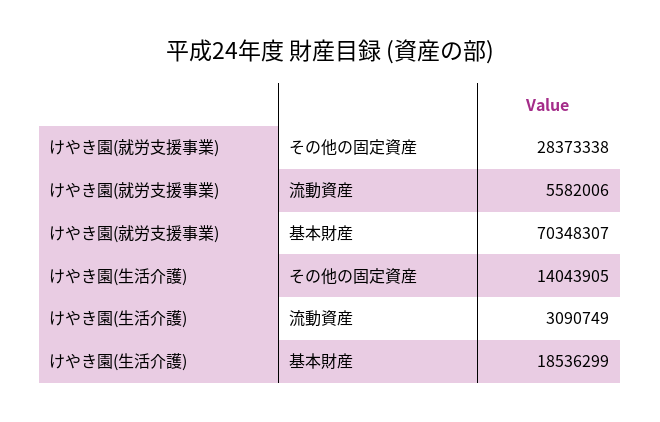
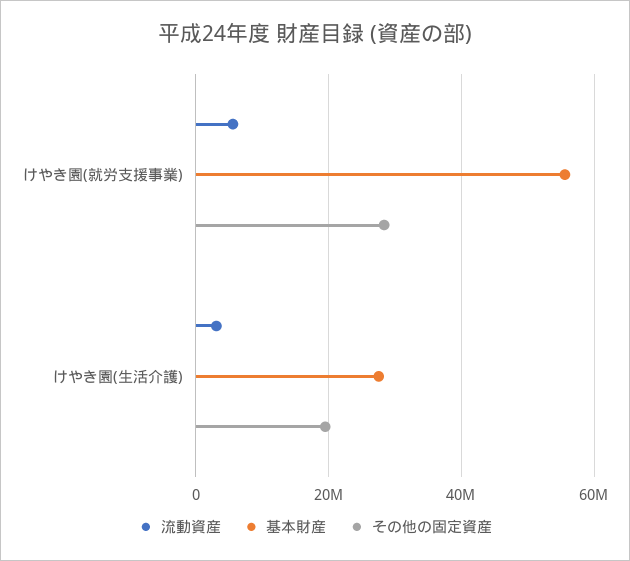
  {
    "その他の固定資産": {
      "けやき園(就労支援事業)": 28373338,
-     "けやき園(生活介護)": 14043905
+     "けやき園(生活介護)": 20000000
    },
    "流動資産": {
      "けやき園(就労支援事業)": 5582006,
      "けやき園(生活介護)": 3090749
    },
    "基本財産": {
-     "けやき園(就労支援事業)": 70348307,
+     "けやき園(就労支援事業)": 56000000,
-     "けやき園(生活介護)": 18536299
+     "けやき園(生活介護)": 28000000
    }
  }

